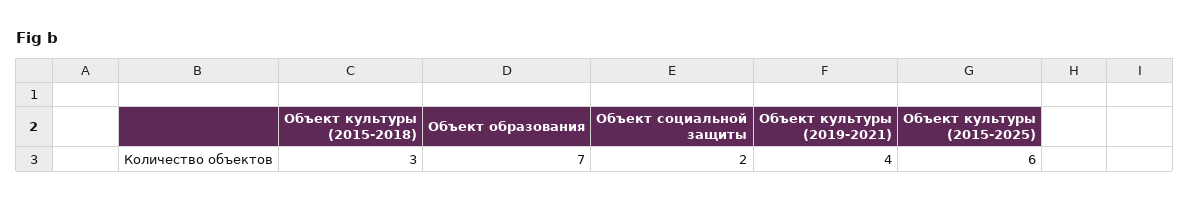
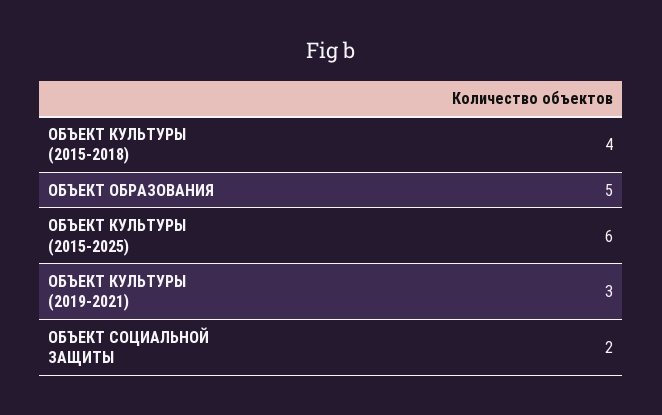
  {
-   "Объект культуры (2015-2018)": 3,
+   "Объект культуры (2015-2018)": 4,
-   "Объект образования": 7,
+   "Объект образования": 5,
    "Объект социальной защиты": 2,
-   "Объект культуры (2019-2021)": 4,
+   "Объект культуры (2019-2021)": 3,
    "Объект культуры (2015-2025)": 6
  }

